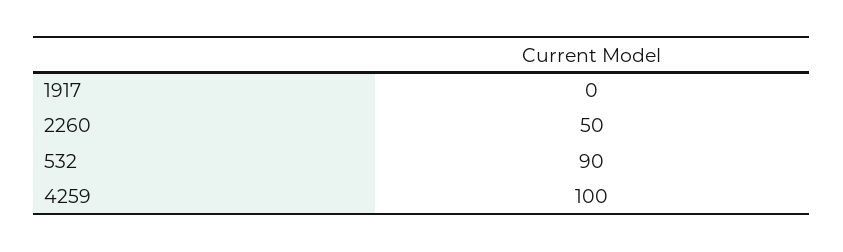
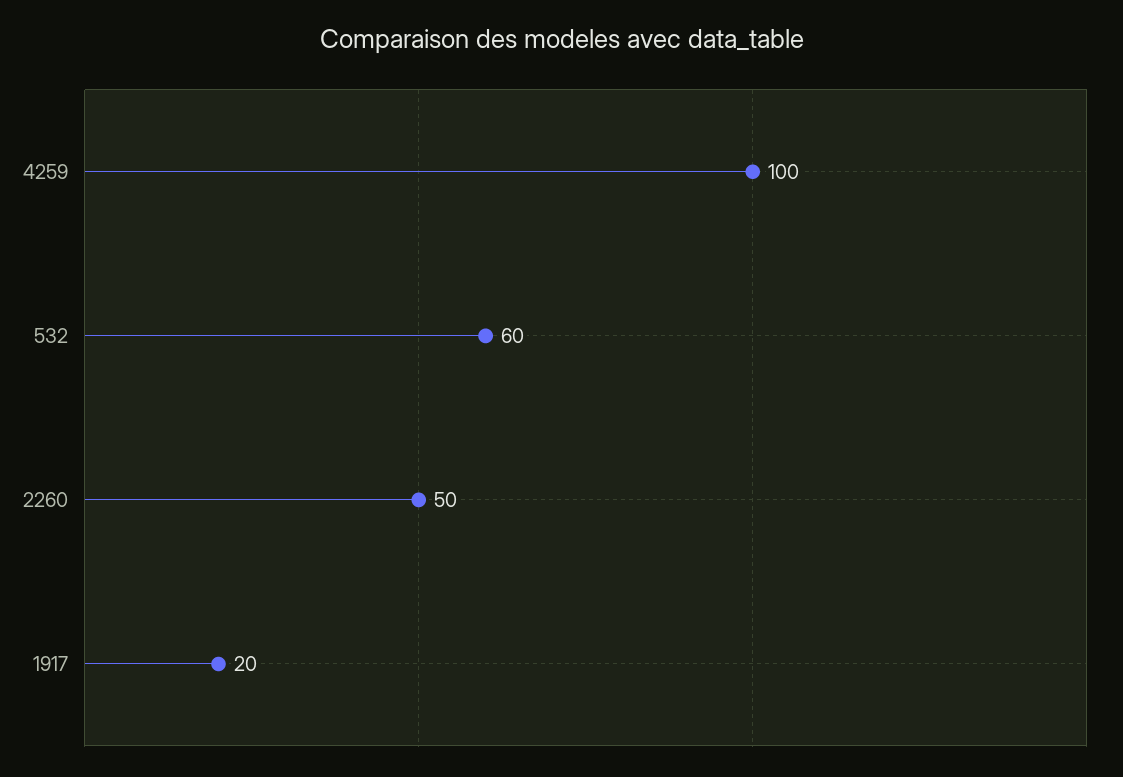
  {
-   "1917": 0,
+   "1917": 20,
    "2260": 50,
-   "532": 90,
+   "532": 60,
    "4259": 100
  }

